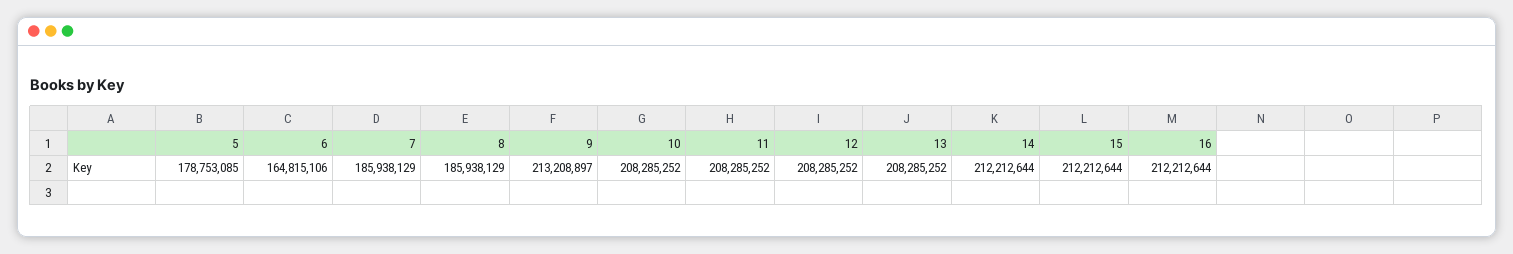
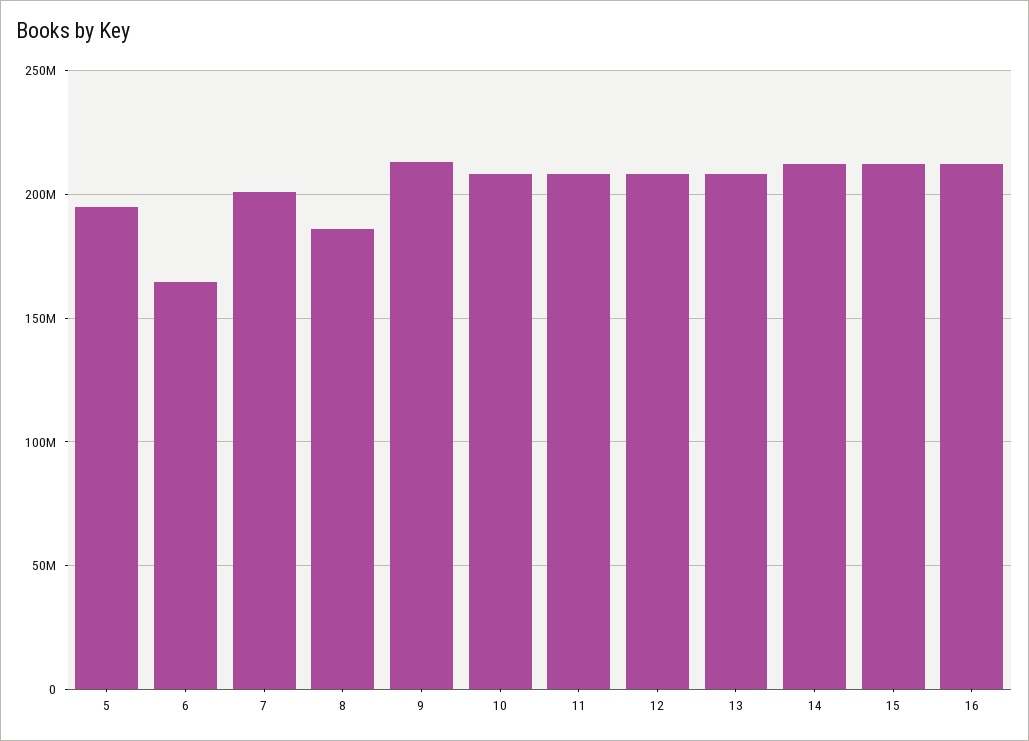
  {
-   "5": 178753085,
+   "5": 195000000,
    "6": 164815106,
-   "7": 185938129,
+   "7": 200000000,
    "8": 185938129,
    "9": 213208897,
    "10": 208285252,
    "11": 208285252,
    "12": 208285252,
    "13": 208285252,
    "14": 212212644,
    "15": 212212644,
    "16": 212212644
  }

